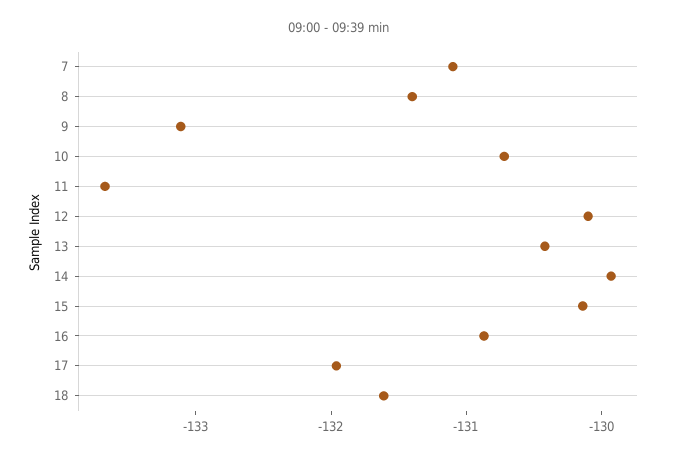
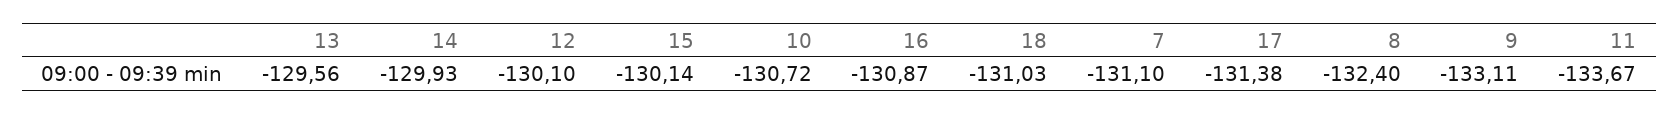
  {
    "7": -131.1,
-   "8": -131.4,
+   "8": -132.4,
    "9": -133.11,
    "10": -130.72,
    "11": -133.67,
    "12": -130.1,
-   "13": -130.4,
+   "13": -129.56,
    "14": -129.93,
    "15": -130.14,
    "16": -130.87,
-   "17": -132,
+   "17": -131.38,
-   "18": -131.6
+   "18": -131.03
  }

